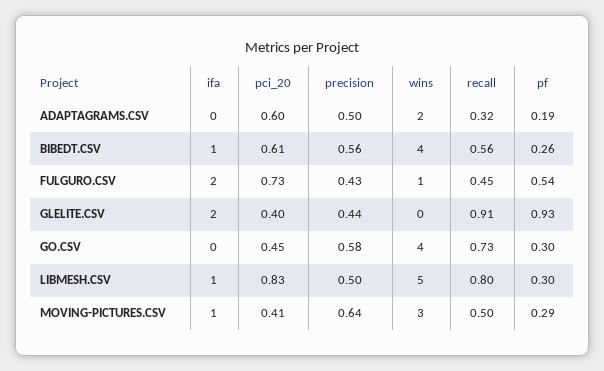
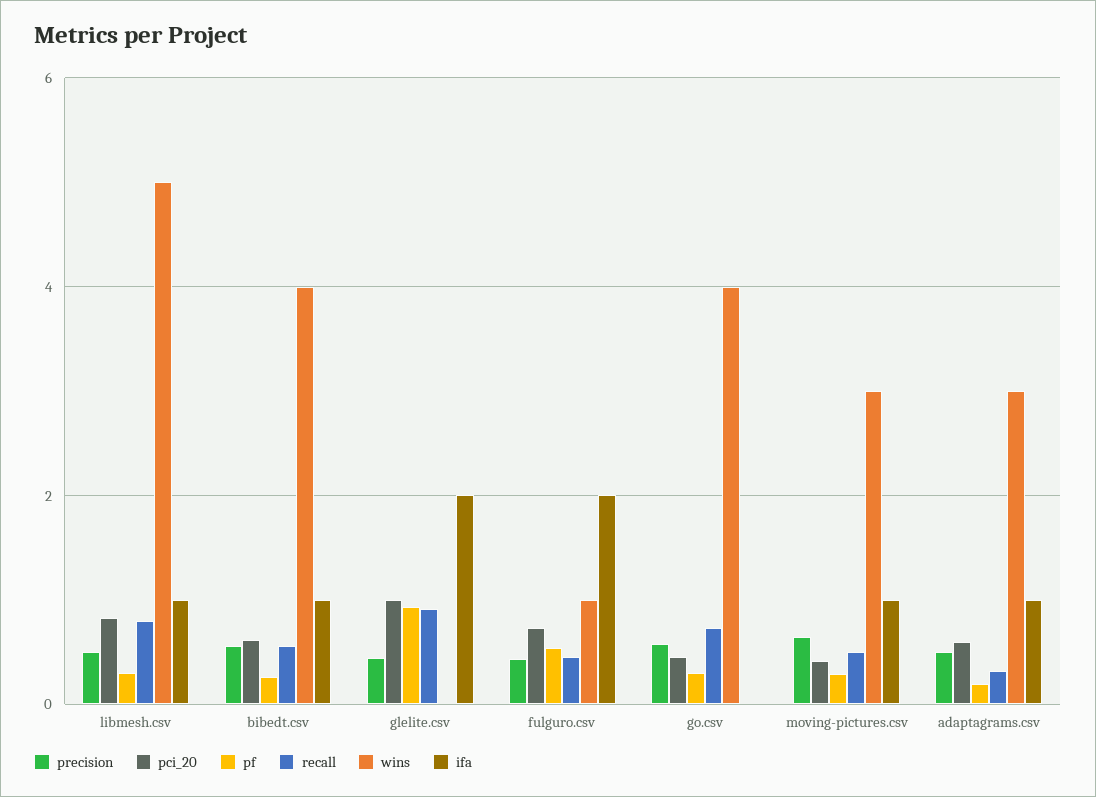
  {
    "ifa": {
-     "ADAPTAGRAMS.CSV": 0,
+     "ADAPTAGRAMS.CSV": 1,
      "BIBEDT.CSV": 1,
      "FULGURO.CSV": 2,
      "GLELITE.CSV": 2,
      "GO.CSV": 0,
      "LIBMESH.CSV": 1,
      "MOVING-PICTURES.CSV": 1
    },
    "pci_20": {
      "ADAPTAGRAMS.CSV": 0.6,
      "BIBEDT.CSV": 0.61,
      "FULGURO.CSV": 0.73,
-     "GLELITE.CSV": 0.4,
+     "GLELITE.CSV": 1,
      "GO.CSV": 0.45,
      "LIBMESH.CSV": 0.83,
      "MOVING-PICTURES.CSV": 0.41
    },
    "precision": {
      "ADAPTAGRAMS.CSV": 0.5,
      "BIBEDT.CSV": 0.56,
      "FULGURO.CSV": 0.43,
      "GLELITE.CSV": 0.44,
      "GO.CSV": 0.58,
      "LIBMESH.CSV": 0.5,
      "MOVING-PICTURES.CSV": 0.64
    },
    "wins": {
-     "ADAPTAGRAMS.CSV": 2,
+     "ADAPTAGRAMS.CSV": 3,
      "BIBEDT.CSV": 4,
      "FULGURO.CSV": 1,
      "GLELITE.CSV": 0,
      "GO.CSV": 4,
      "LIBMESH.CSV": 5,
      "MOVING-PICTURES.CSV": 3
    },
    "recall": {
      "ADAPTAGRAMS.CSV": 0.32,
      "BIBEDT.CSV": 0.56,
      "FULGURO.CSV": 0.45,
      "GLELITE.CSV": 0.91,
      "GO.CSV": 0.73,
      "LIBMESH.CSV": 0.8,
      "MOVING-PICTURES.CSV": 0.5
    },
    "pf": {
      "ADAPTAGRAMS.CSV": 0.19,
      "BIBEDT.CSV": 0.26,
      "FULGURO.CSV": 0.54,
      "GLELITE.CSV": 0.93,
      "GO.CSV": 0.3,
      "LIBMESH.CSV": 0.3,
      "MOVING-PICTURES.CSV": 0.29
    }
  }

